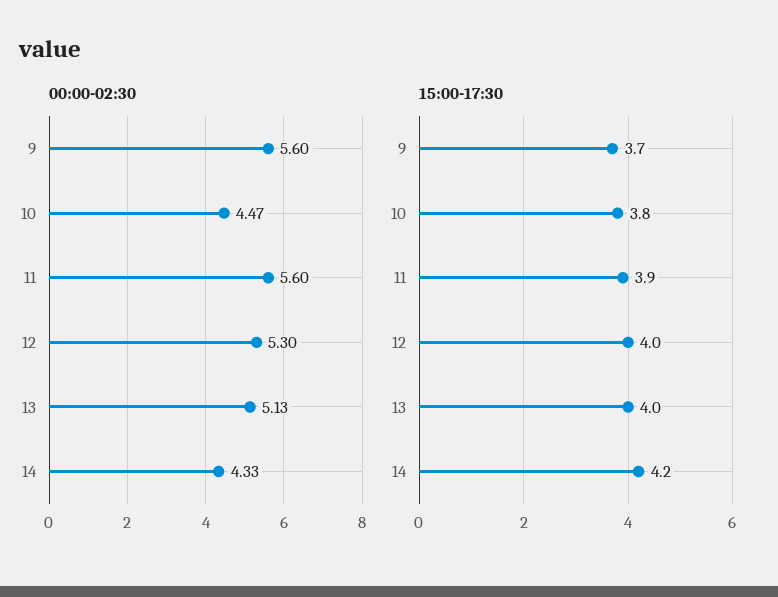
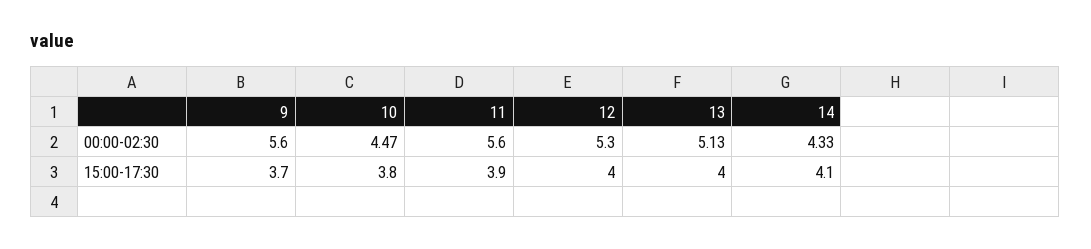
  {
    "00:00-02:30": {
      "9": 5.6,
      "10": 4.47,
      "11": 5.6,
      "12": 5.3,
      "13": 5.13,
      "14": 4.33
    },
    "15:00-17:30": {
      "9": 3.7,
      "10": 3.8,
      "11": 3.9,
      "12": 4,
      "13": 4,
-     "14": 4.2
+     "14": 4.1
    }
  }

